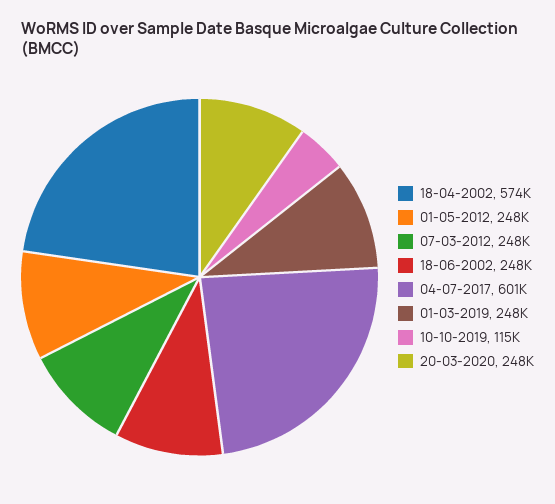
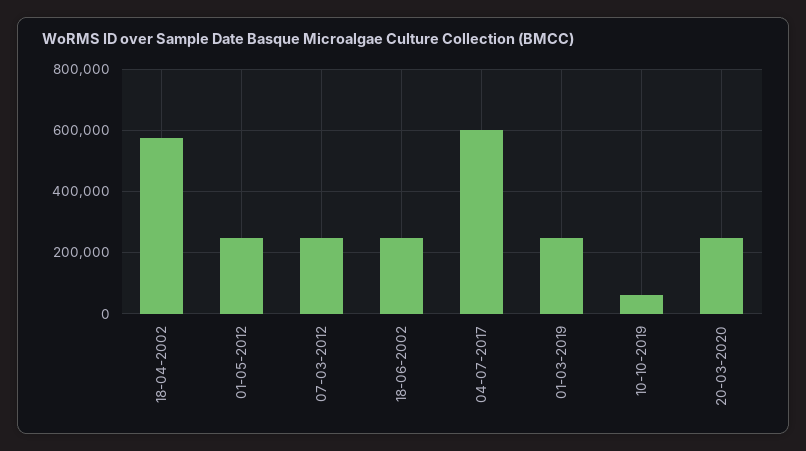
  {
    "18-04-2002": 574000,
    "01-05-2012": 248000,
    "07-03-2012": 248000,
    "18-06-2002": 248000,
    "04-07-2017": 601000,
    "01-03-2019": 248000,
-   "10-10-2019": 115000,
+   "10-10-2019": 60000,
    "20-03-2020": 248000
  }

